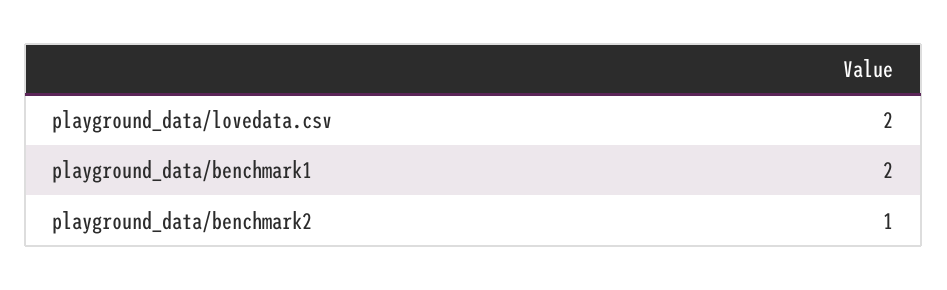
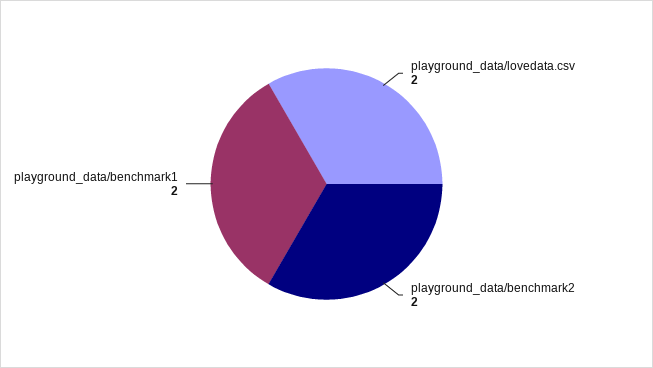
  {
    "playground_data/lovedata.csv": 2,
    "playground_data/benchmark1": 2,
-   "playground_data/benchmark2": 1
+   "playground_data/benchmark2": 2
  }

